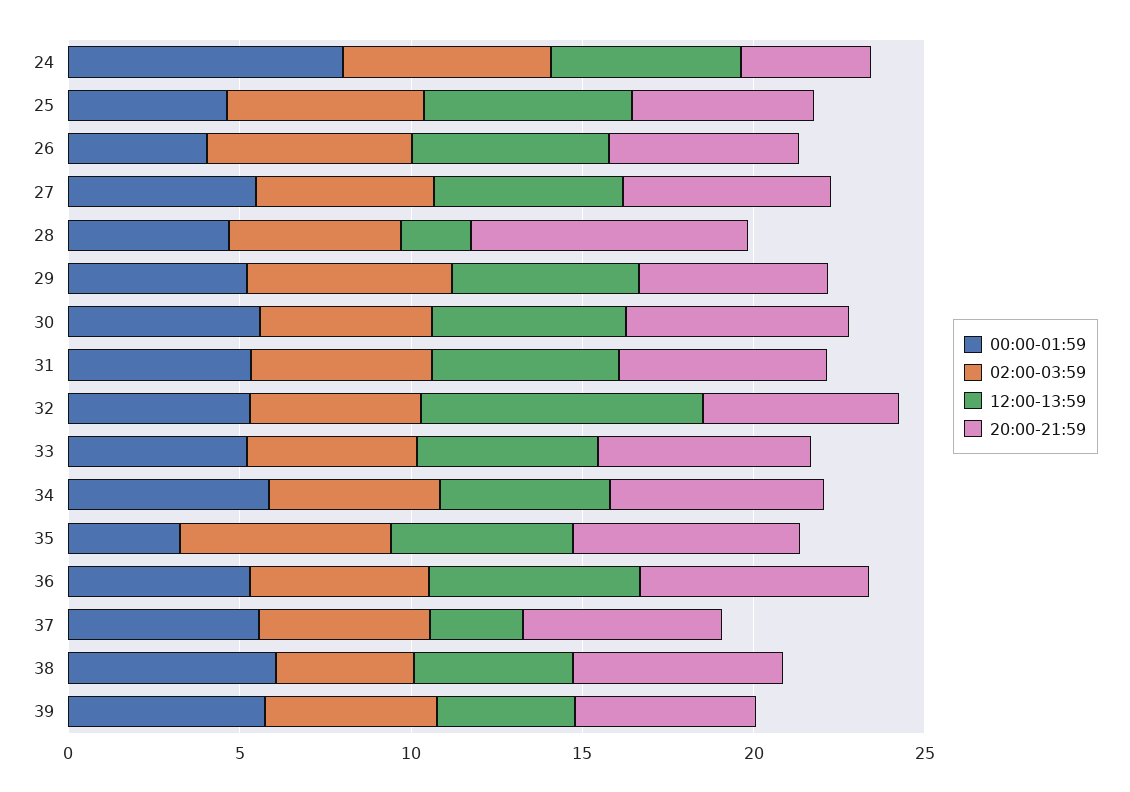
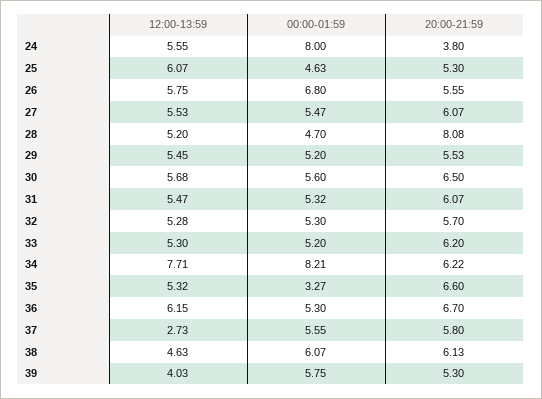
  {
    "00:00-01:59": {
      "24": 8,
      "25": 4.63,
-     "26": 4,
+     "26": 6.8,
      "27": 5.47,
      "28": 4.7,
      "29": 5.2,
      "30": 5.6,
      "31": 5.32,
      "32": 5.3,
      "33": 5.2,
-     "34": 6,
+     "34": 8.21,
      "35": 3.27,
      "36": 5.3,
      "37": 5.55,
      "38": 6.07,
      "39": 5.75
    },
-   "02:00-03:59": {
-     "24": 6,
-     "25": 6,
-     "26": 6,
-     "27": 5,
-     "28": 5,
-     "29": 6,
-     "30": 5,
-     "31": 5,
-     "32": 5,
-     "33": 5,
-     "34": 5,
-     "35": 6,
-     "36": 5,
-     "37": 5,
-     "38": 4,
-     "39": 5
-   },
    "12:00-13:59": {
      "24": 5.55,
      "25": 6.07,
      "26": 5.75,
      "27": 5.53,
-     "28": 2,
+     "28": 5.2,
      "29": 5.45,
      "30": 5.68,
      "31": 5.47,
-     "32": 8,
+     "32": 5.28,
      "33": 5.3,
-     "34": 5,
+     "34": 7.71,
      "35": 5.32,
      "36": 6.15,
      "37": 2.73,
      "38": 4.63,
      "39": 4.03
    },
    "20:00-21:59": {
      "24": 3.8,
      "25": 5.3,
      "26": 5.55,
      "27": 6.07,
      "28": 8.08,
      "29": 5.53,
      "30": 6.5,
      "31": 6.07,
      "32": 5.7,
      "33": 6.2,
      "34": 6.22,
      "35": 6.6,
      "36": 6.7,
      "37": 5.8,
      "38": 6.13,
      "39": 5.3
    }
  }

